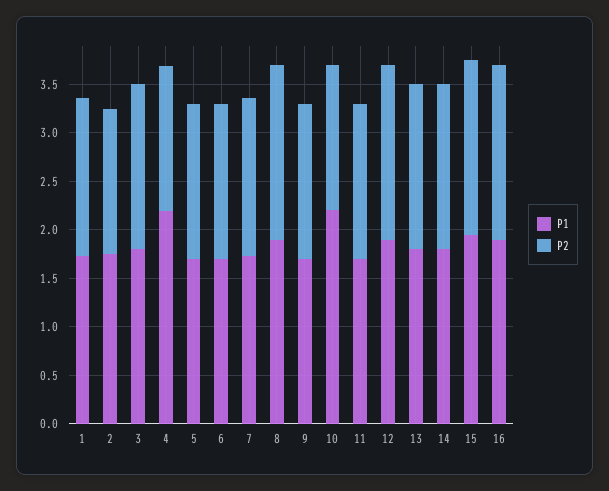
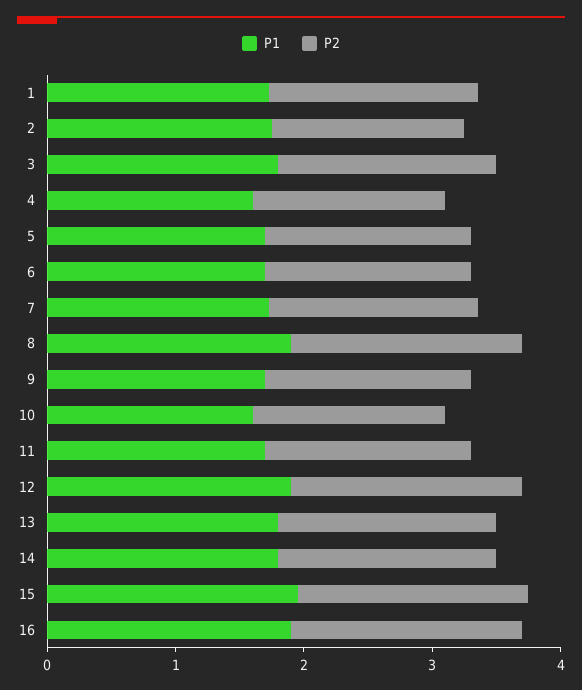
  {
    "P1": {
      "1": 1.7,
      "2": 1.8,
      "3": 1.8,
-     "4": 2.2,
+     "4": 1.6,
      "5": 1.7,
      "6": 1.7,
      "7": 1.7,
      "8": 1.9,
      "9": 1.7,
-     "10": 2.2,
+     "10": 1.6,
      "11": 1.7,
      "12": 1.9,
      "13": 1.8,
      "14": 1.8,
      "15": 2,
      "16": 1.9
    },
    "P2": {
      "1": 1.6,
      "2": 1.5,
      "3": 1.7,
      "4": 1.5,
      "5": 1.6,
      "6": 1.6,
      "7": 1.6,
      "8": 1.8,
      "9": 1.6,
      "10": 1.5,
      "11": 1.6,
      "12": 1.8,
      "13": 1.7,
      "14": 1.7,
      "15": 1.8,
      "16": 1.8
    }
  }

